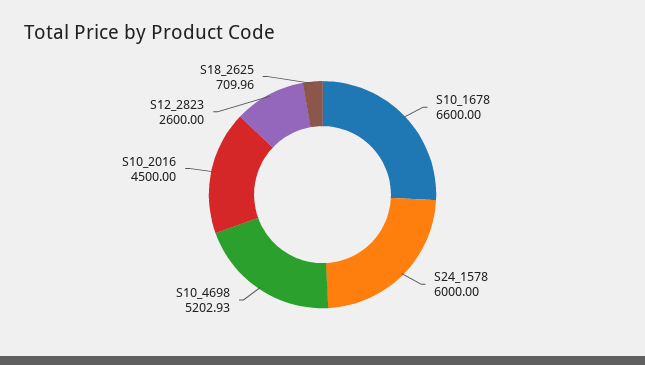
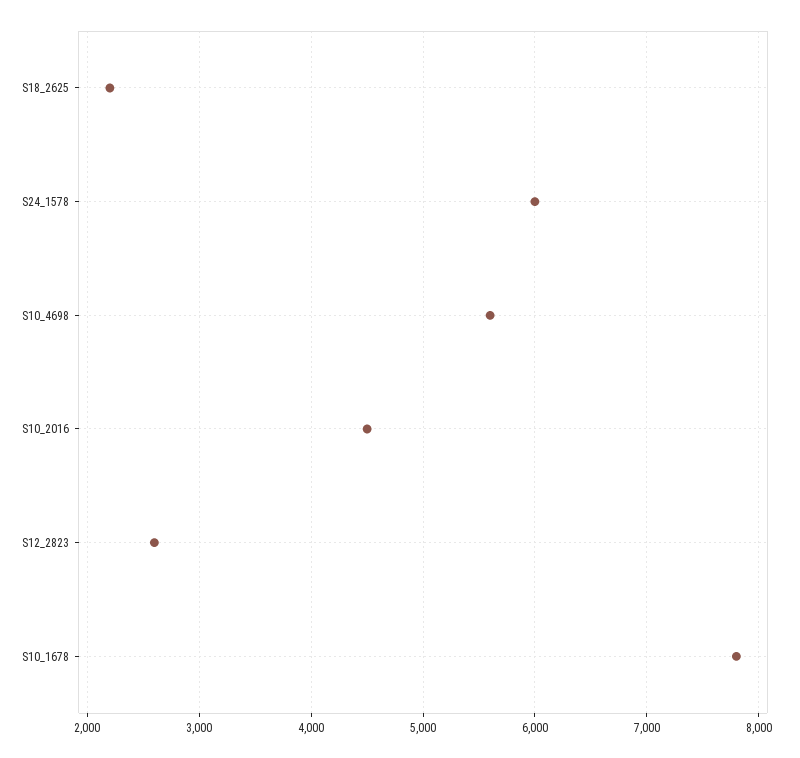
  {
-   "S10_1678": 6600,
+   "S10_1678": 7800,
    "S24_1578": 6000,
-   "S10_4698": 5202.93,
+   "S10_4698": 5600,
    "S10_2016": 4500,
    "S12_2823": 2600,
-   "S18_2625": 709.96
+   "S18_2625": 2200
  }

